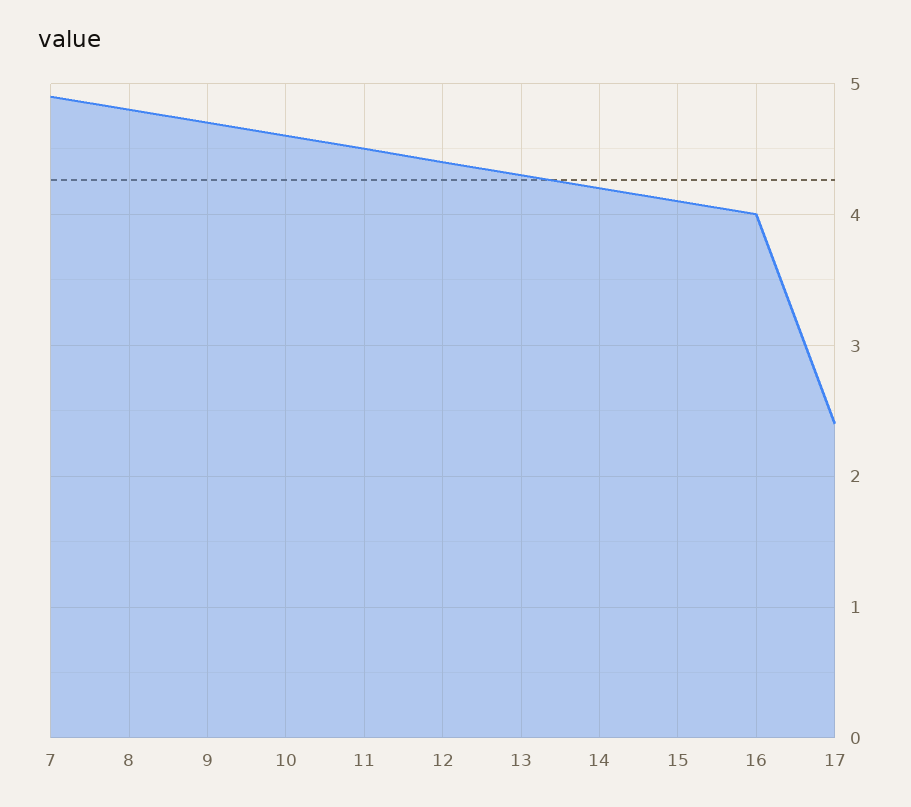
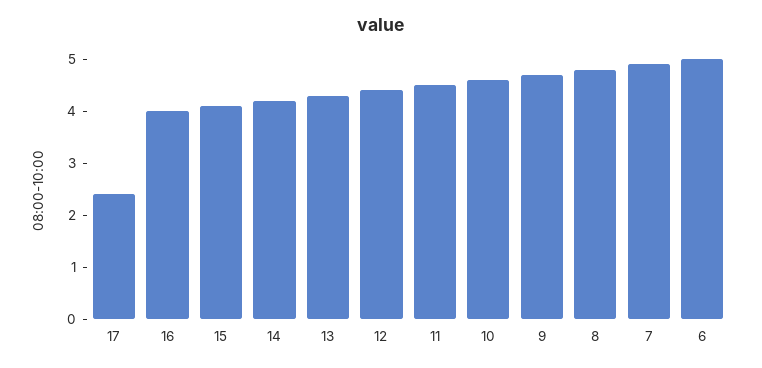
  {
    "7": 4.9,
    "8": 4.8,
    "9": 4.7,
    "10": 4.6,
    "11": 4.5,
    "12": 4.4,
    "13": 4.3,
    "14": 4.2,
    "15": 4.1,
    "16": 4,
-   "17": 2.4
+   "17": 2.4,
+   "6": 5
  }

